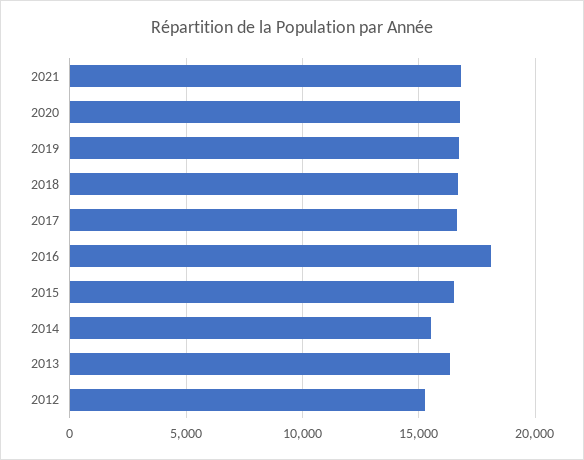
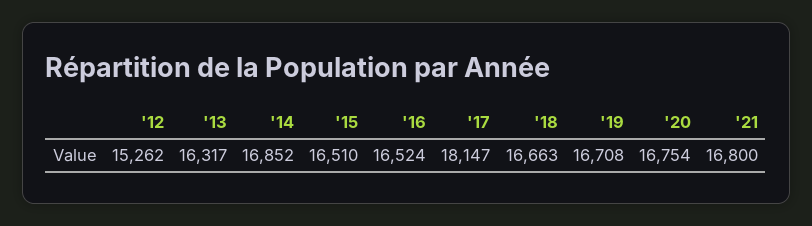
  {
    "2021": 16800,
    "2020": 16754,
    "2019": 16708,
    "2018": 16663,
-   "2017": 16500,
+   "2017": 18147,
-   "2016": 18000,
+   "2016": 16524,
    "2015": 16510,
-   "2014": 15500,
+   "2014": 16852,
    "2013": 16317,
    "2012": 15262
  }

